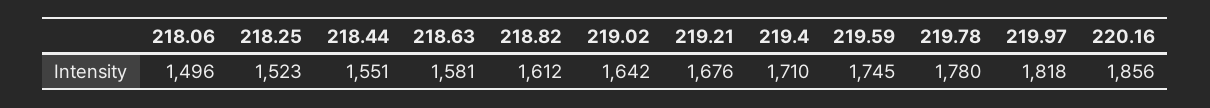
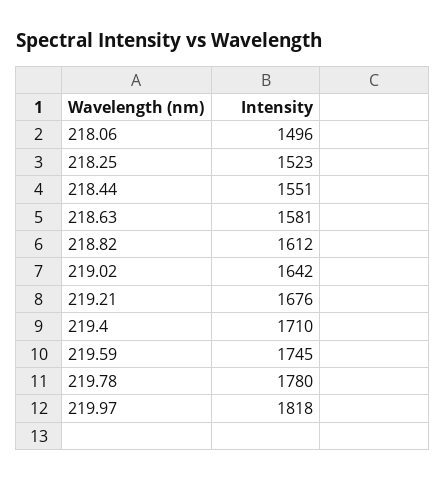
  {
    "218.06": 1496,
    "218.25": 1523,
    "218.44": 1551,
    "218.63": 1581,
    "218.82": 1612,
    "219.02": 1642,
    "219.21": 1676,
    "219.4": 1710,
    "219.59": 1745,
    "219.78": 1780,
-   "219.97": 1818,
+   "219.97": 1818
-   "220.16": 1856
  }

